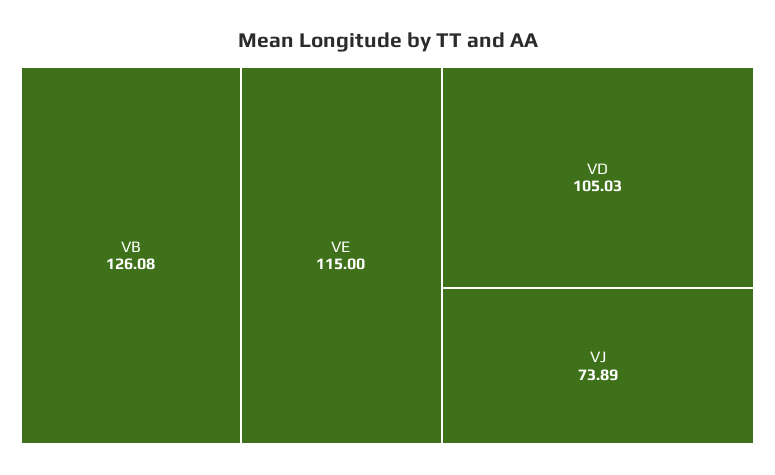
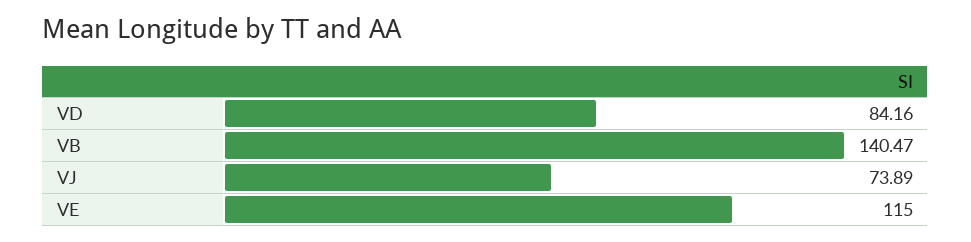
  {
-   "VB": 126.08,
+   "VB": 140.47,
    "VE": 115,
-   "VD": 105.03,
+   "VD": 84.16,
    "VJ": 73.89
  }

